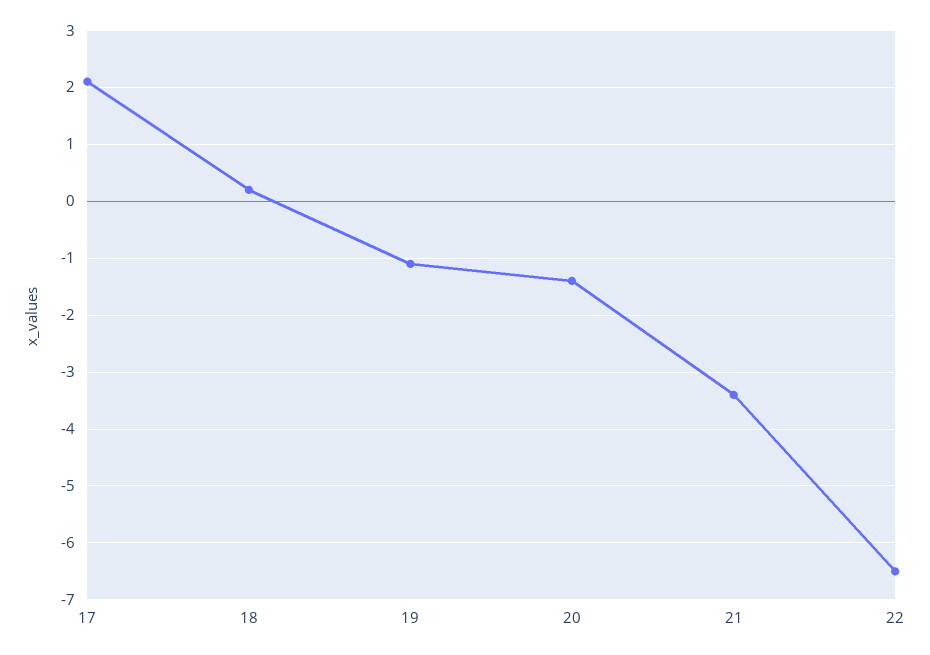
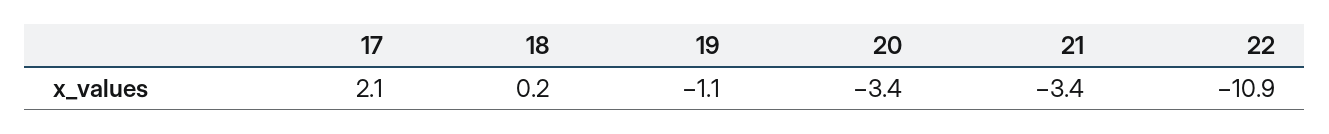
  {
    "17": 2.1,
    "18": 0.2,
    "19": -1.1,
-   "20": -1.5,
+   "20": -3.4,
    "21": -3.4,
-   "22": -6.5
+   "22": -10.9
  }

